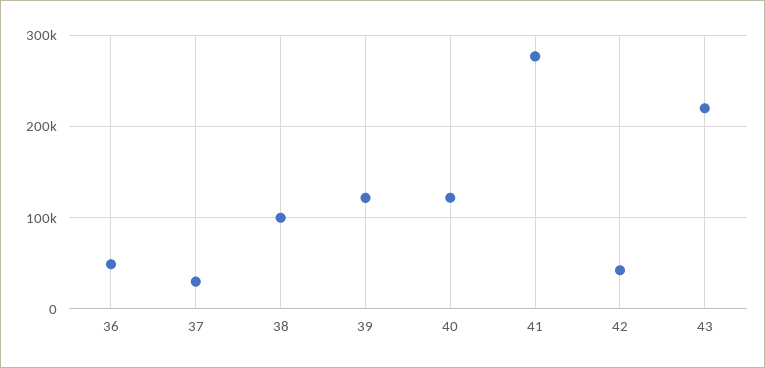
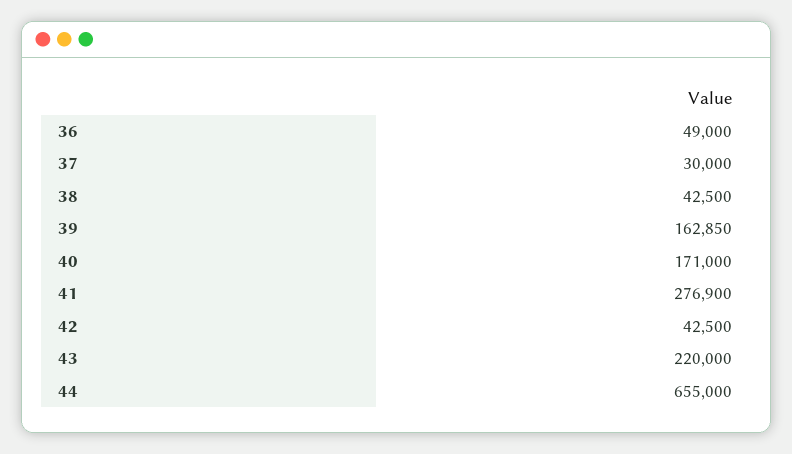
  {
    "36": 49000,
    "37": 30000,
-   "38": 100000,
+   "38": 42500,
-   "39": 120000,
+   "39": 162850,
-   "40": 120000,
+   "40": 171000,
    "41": 276900,
    "42": 42500,
-   "43": 220000
+   "43": 220000,
+   "44": 655000
  }

